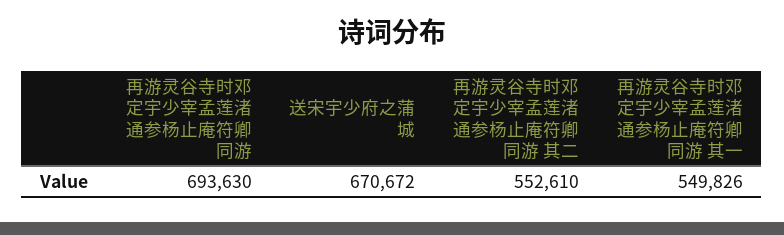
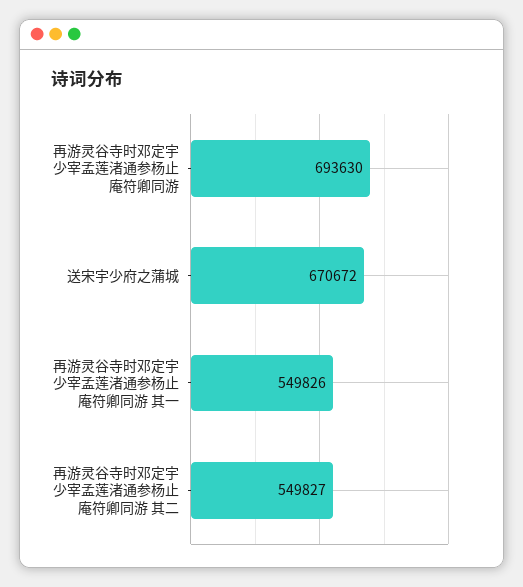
  {
    "再游灵谷寺时邓定宇少宰孟莲渚通参杨止庵符卿同游": 693630,
    "送宋宇少府之蒲城": 670672,
-   "再游灵谷寺时邓定宇少宰孟莲渚通参杨止庵符卿同游 其二": 552610,
+   "再游灵谷寺时邓定宇少宰孟莲渚通参杨止庵符卿同游 其二": 549827,
    "再游灵谷寺时邓定宇少宰孟莲渚通参杨止庵符卿同游 其一": 549826
  }

